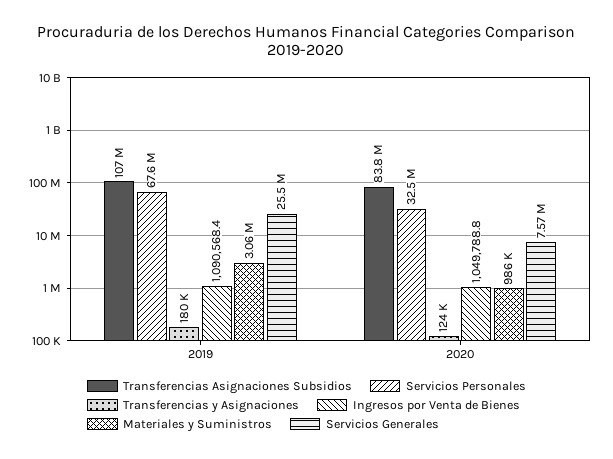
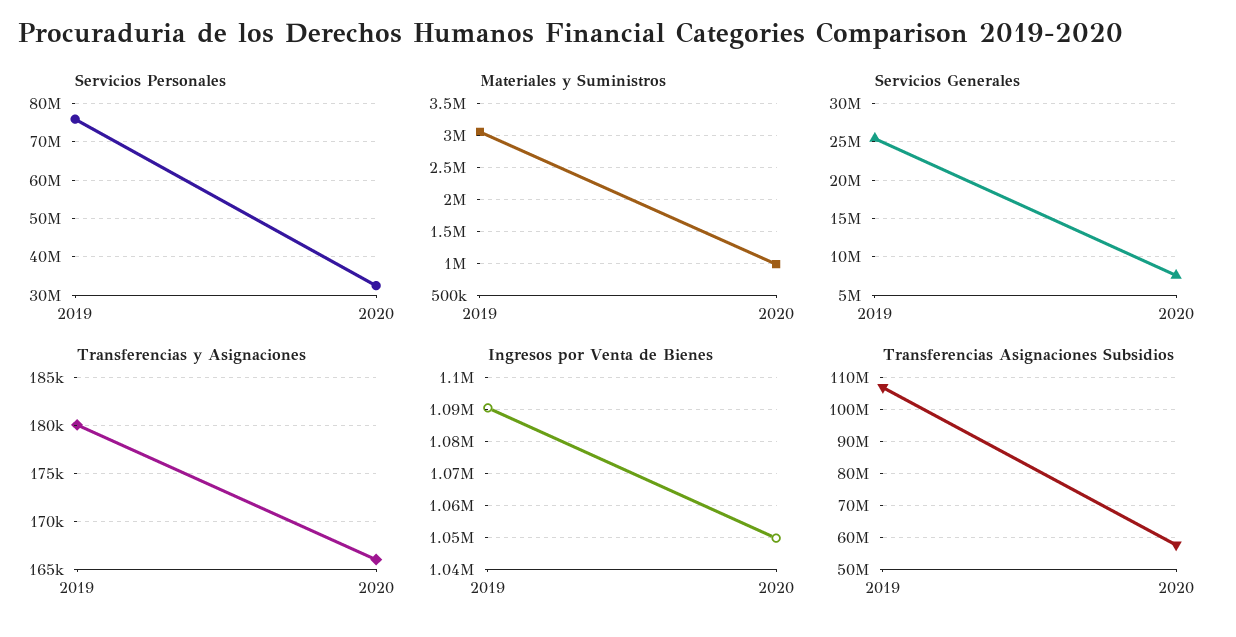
  {
    "Transferencias Asignaciones Subsidios": {
      "2019": 107000000,
-     "2020": 83800000
+     "2020": 58000000
    },
    "Servicios Personales": {
-     "2019": 67600000,
+     "2019": 76000000,
      "2020": 32500000
    },
    "Transferencias y Asignaciones": {
      "2019": 180000,
-     "2020": 124000
+     "2020": 166000
    },
    "Ingresos por Venta de Bienes": {
      "2019": 1090568.4,
      "2020": 1049788.8
    },
    "Materiales y Suministros": {
      "2019": 3060000,
      "2020": 986000
    },
    "Servicios Generales": {
      "2019": 25500000,
      "2020": 7570000
    }
  }

